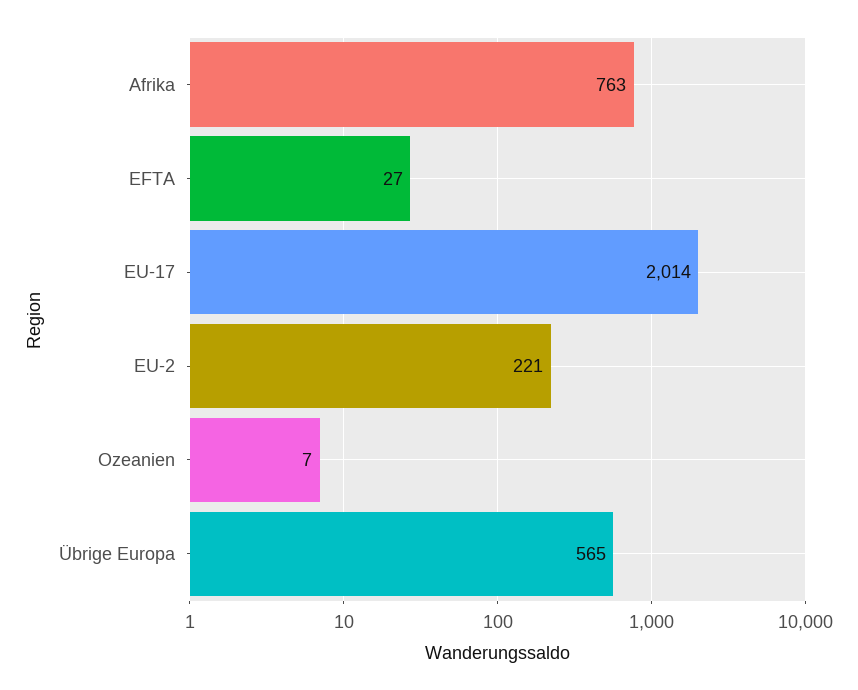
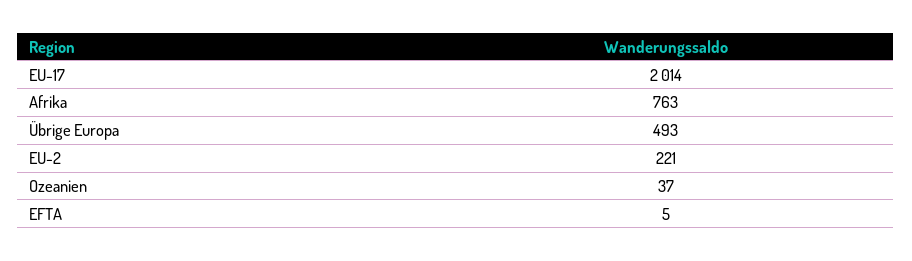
  {
    "Afrika": 763,
-   "EFTA": 27,
+   "EFTA": 5,
    "EU-17": 2014,
    "EU-2": 221,
-   "Ozeanien": 7,
+   "Ozeanien": 37,
-   "Übrige Europa": 565
+   "Übrige Europa": 493
  }

